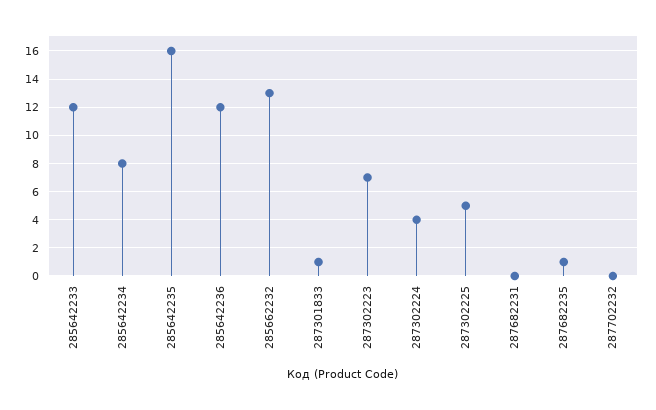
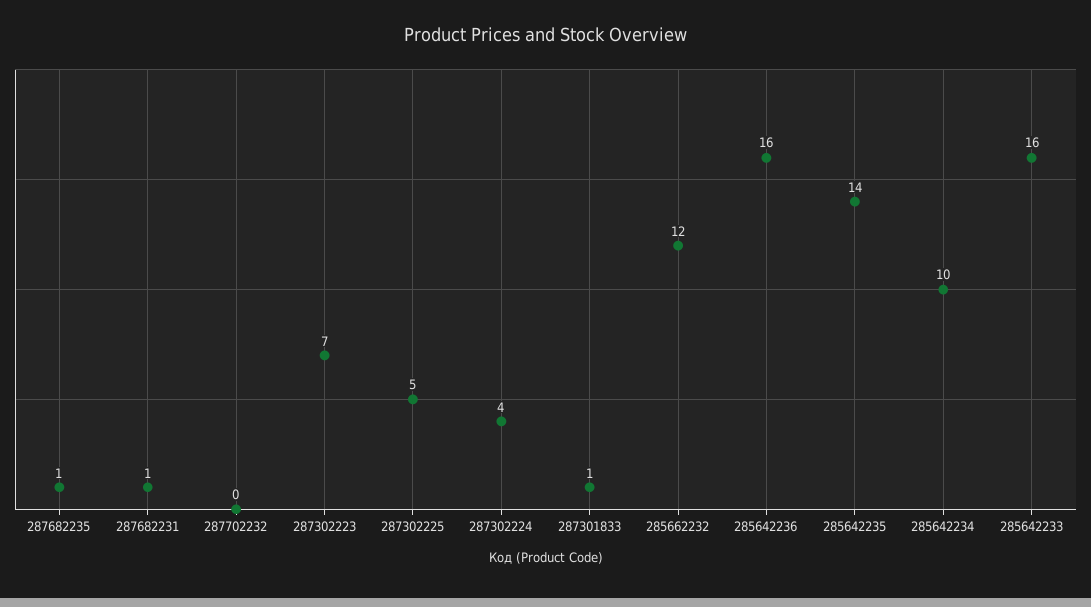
  {
-   "285642233": 12,
+   "285642233": 16,
-   "285642234": 8,
+   "285642234": 10,
-   "285642235": 16,
+   "285642235": 14,
-   "285642236": 12,
+   "285642236": 16,
-   "285662232": 13,
+   "285662232": 12,
    "287301833": 1,
    "287302223": 7,
    "287302224": 4,
    "287302225": 5,
-   "287682231": 0,
+   "287682231": 1,
    "287682235": 1,
    "287702232": 0
  }

